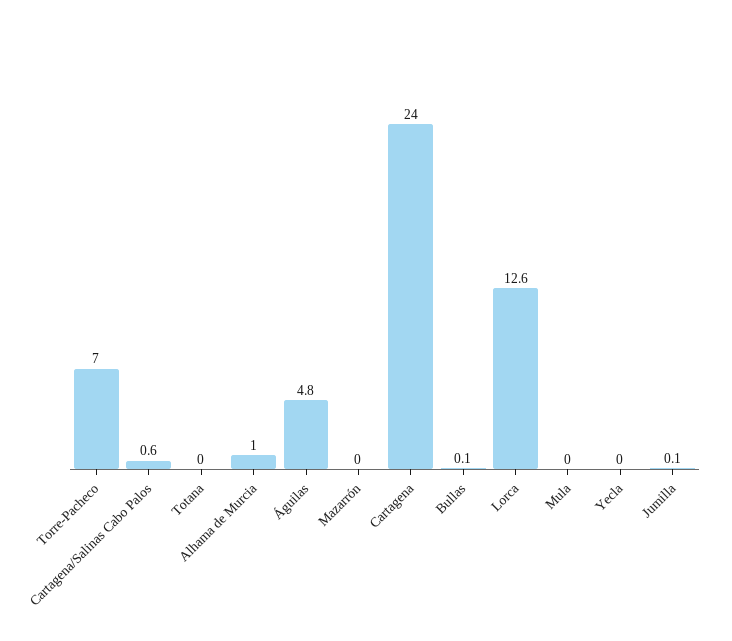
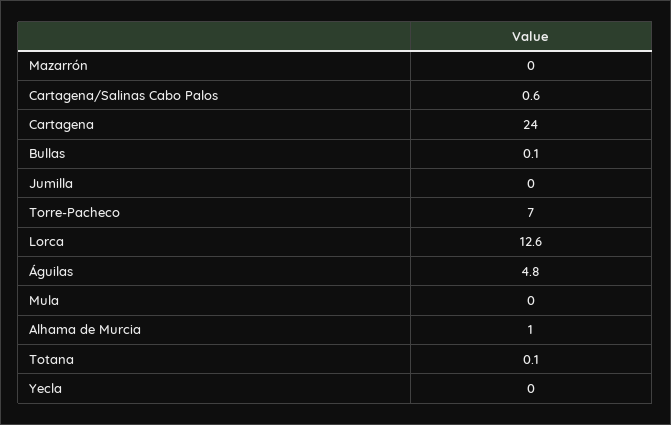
  {
    "Torre-Pacheco": 7,
    "Cartagena/Salinas Cabo Palos": 0.6,
-   "Totana": 0,
+   "Totana": 0.1,
    "Alhama de Murcia": 1,
    "Águilas": 4.8,
    "Mazarrón": 0,
    "Cartagena": 24,
    "Bullas": 0.1,
    "Lorca": 12.6,
    "Mula": 0,
    "Yecla": 0,
-   "Jumilla": 0.1
+   "Jumilla": 0
  }

